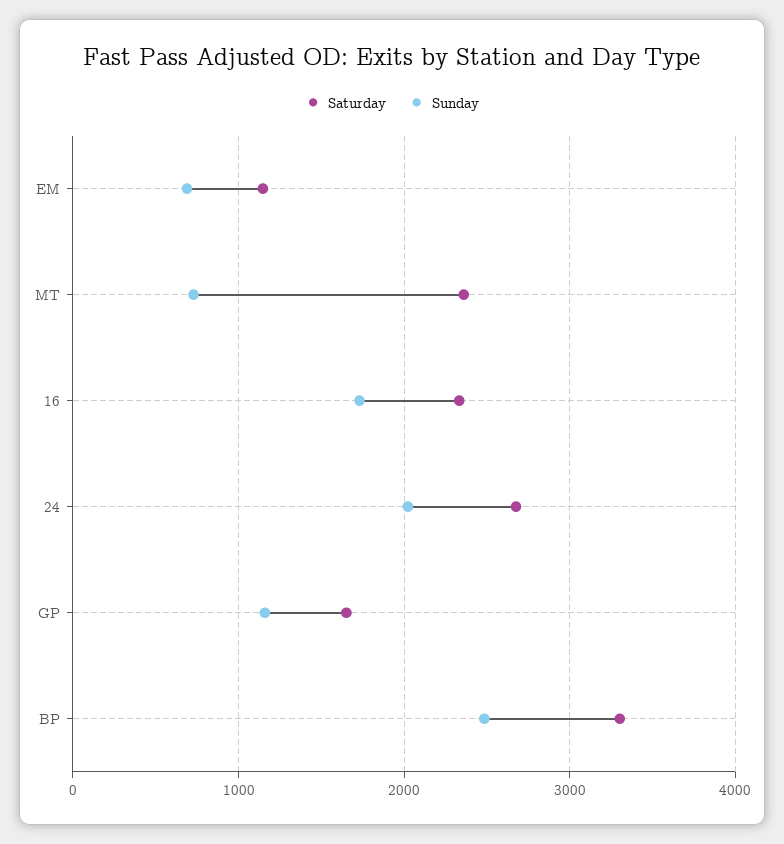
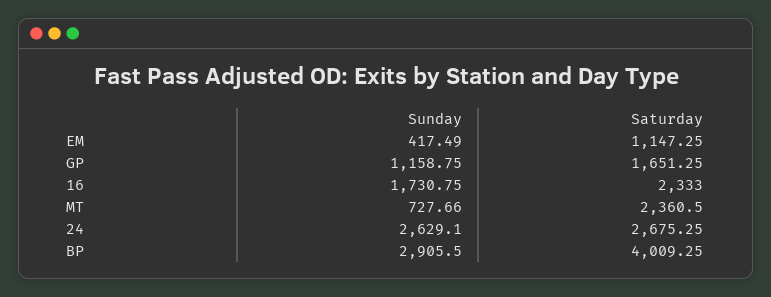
  {
    "Saturday": {
      "EM": 1147.25,
      "MT": 2360.5,
      "16": 2333,
      "24": 2675.25,
      "GP": 1651.25,
-     "BP": 3300
+     "BP": 4009.25
    },
    "Sunday": {
-     "EM": 700,
+     "EM": 417.49,
      "MT": 727.66,
      "16": 1730.75,
-     "24": 2000,
+     "24": 2629.1,
      "GP": 1158.75,
-     "BP": 2500
+     "BP": 2905.5
    }
  }

